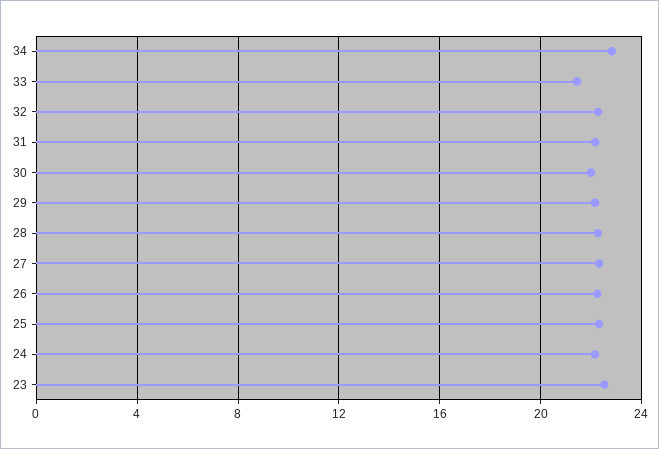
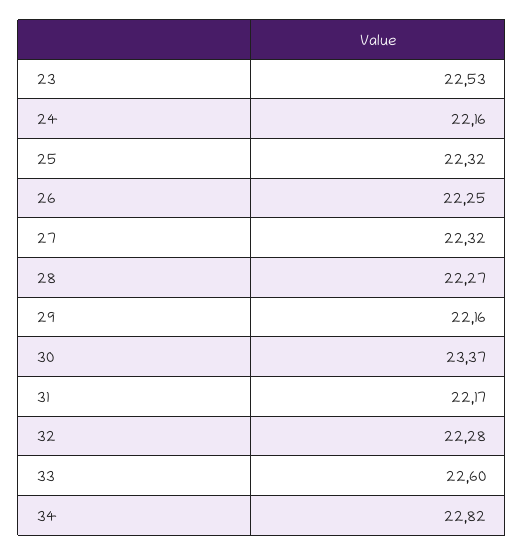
  {
    "34": 22.82,
-   "33": 21.5,
+   "33": 22.6,
    "32": 22.28,
    "31": 22.17,
-   "30": 22,
+   "30": 23.37,
    "29": 22.16,
    "28": 22.27,
    "27": 22.32,
    "26": 22.25,
    "25": 22.32,
    "24": 22.16,
    "23": 22.53
  }

